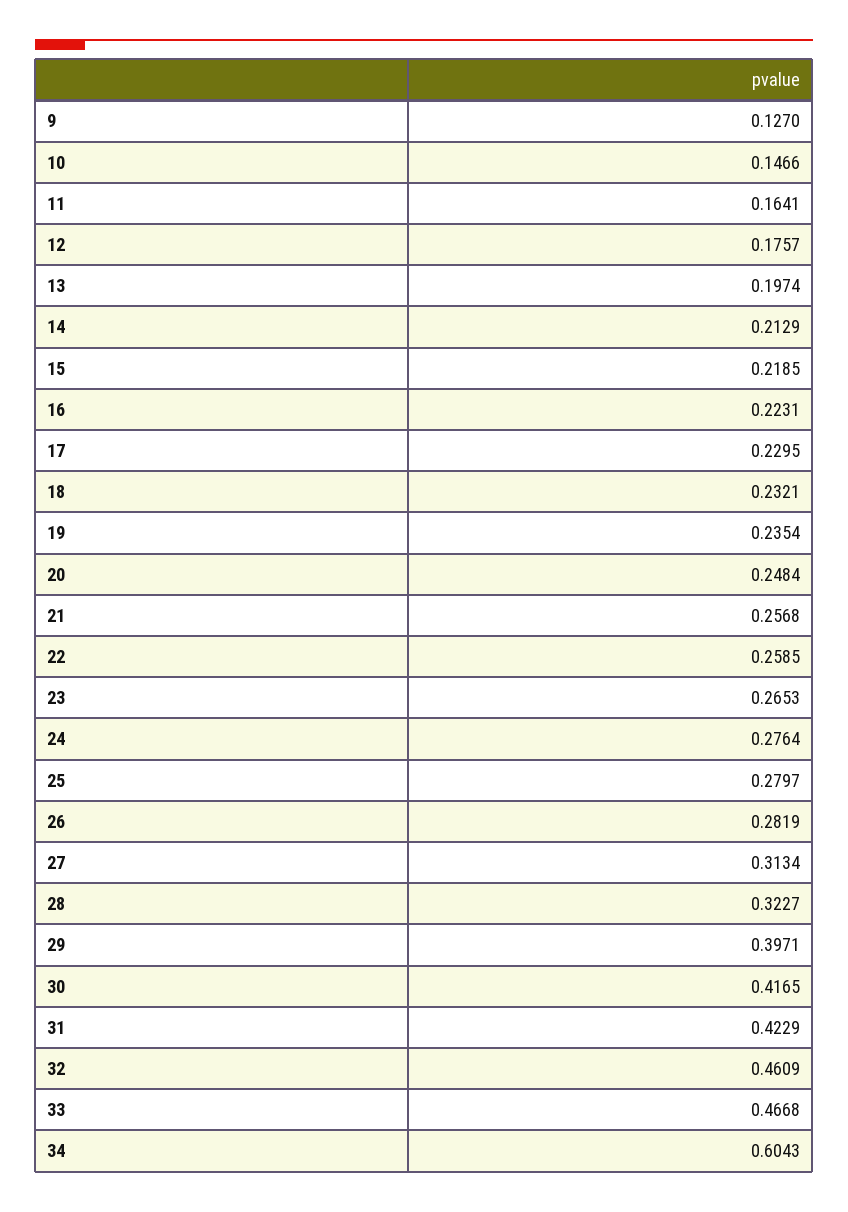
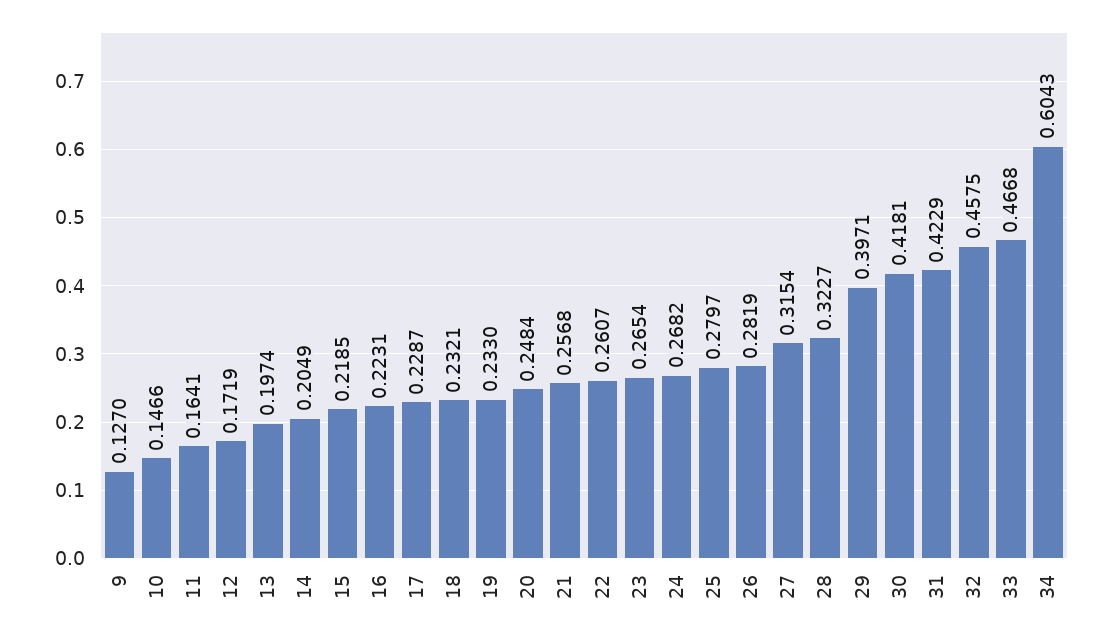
  {
    "9": 0.127,
    "10": 0.1466,
    "11": 0.1641,
-   "12": 0.1757,
+   "12": 0.1719,
    "13": 0.1974,
-   "14": 0.2129,
+   "14": 0.2049,
    "15": 0.2185,
    "16": 0.2231,
-   "17": 0.2295,
+   "17": 0.2287,
    "18": 0.2321,
-   "19": 0.2354,
+   "19": 0.233,
    "20": 0.2484,
    "21": 0.2568,
-   "22": 0.2585,
+   "22": 0.2607,
-   "23": 0.2653,
+   "23": 0.2654,
-   "24": 0.2764,
+   "24": 0.2682,
    "25": 0.2797,
    "26": 0.2819,
-   "27": 0.3134,
+   "27": 0.3154,
    "28": 0.3227,
    "29": 0.3971,
-   "30": 0.4165,
+   "30": 0.4181,
    "31": 0.4229,
-   "32": 0.4609,
+   "32": 0.4575,
    "33": 0.4668,
    "34": 0.6043
  }

